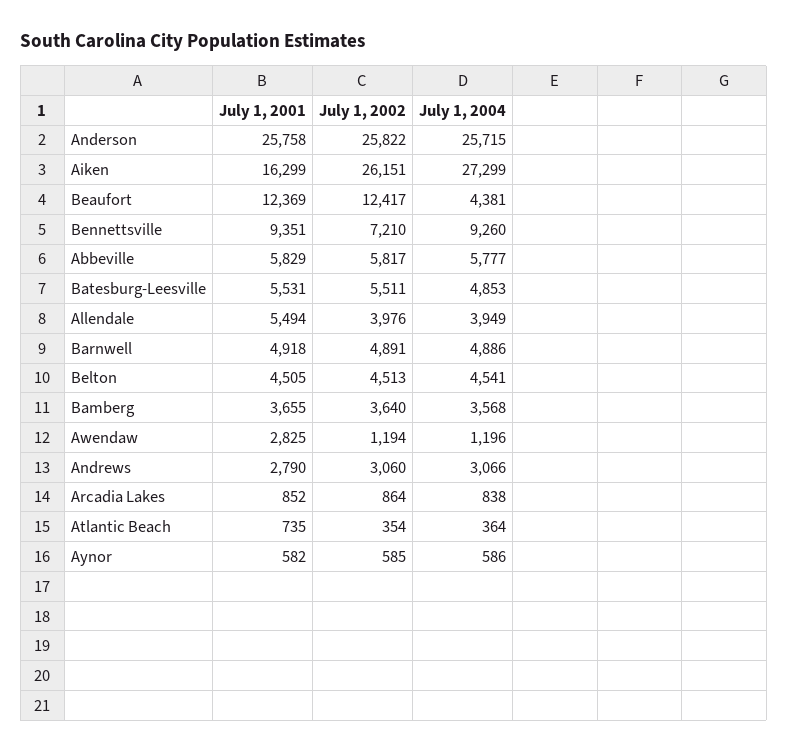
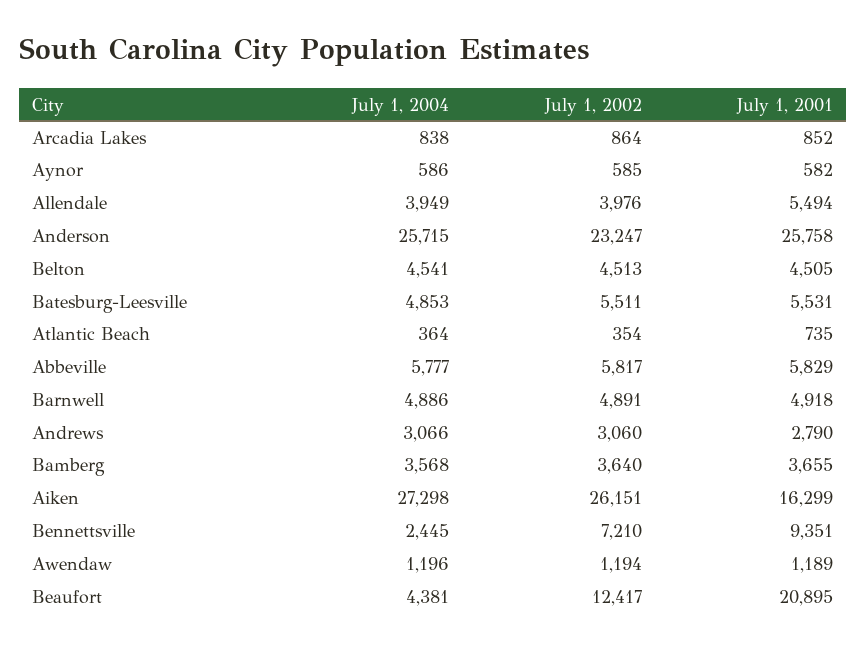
  {
    "July 1, 2001": {
      "Anderson": 25758,
      "Aiken": 16299,
-     "Beaufort": 12369,
+     "Beaufort": 20895,
      "Bennettsville": 9351,
      "Abbeville": 5829,
      "Batesburg-Leesville": 5531,
      "Allendale": 5494,
      "Barnwell": 4918,
      "Belton": 4505,
      "Bamberg": 3655,
-     "Awendaw": 2825,
+     "Awendaw": 1189,
      "Andrews": 2790,
      "Arcadia Lakes": 852,
      "Atlantic Beach": 735,
      "Aynor": 582
    },
    "July 1, 2002": {
-     "Anderson": 25822,
+     "Anderson": 23247,
      "Aiken": 26151,
      "Beaufort": 12417,
      "Bennettsville": 7210,
      "Abbeville": 5817,
      "Batesburg-Leesville": 5511,
      "Allendale": 3976,
      "Barnwell": 4891,
      "Belton": 4513,
      "Bamberg": 3640,
      "Awendaw": 1194,
      "Andrews": 3060,
      "Arcadia Lakes": 864,
      "Atlantic Beach": 354,
      "Aynor": 585
    },
    "July 1, 2004": {
      "Anderson": 25715,
-     "Aiken": 27299,
+     "Aiken": 27298,
      "Beaufort": 4381,
-     "Bennettsville": 9260,
+     "Bennettsville": 2445,
      "Abbeville": 5777,
      "Batesburg-Leesville": 4853,
      "Allendale": 3949,
      "Barnwell": 4886,
      "Belton": 4541,
      "Bamberg": 3568,
      "Awendaw": 1196,
      "Andrews": 3066,
      "Arcadia Lakes": 838,
      "Atlantic Beach": 364,
      "Aynor": 586
    }
  }

